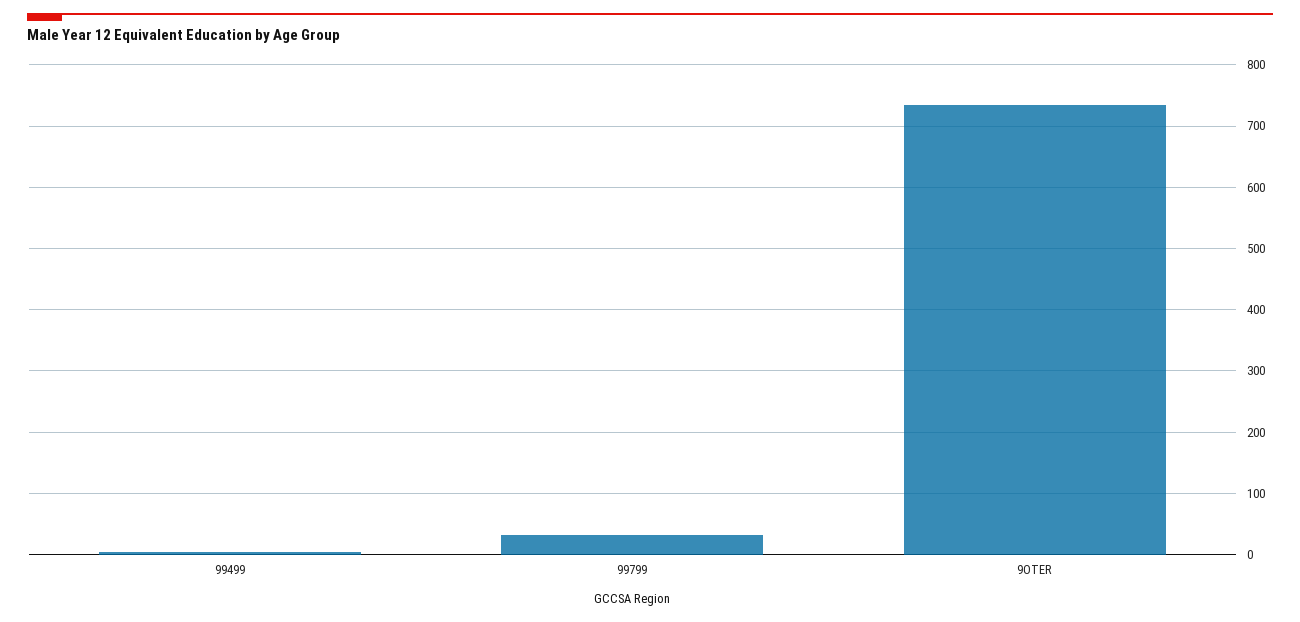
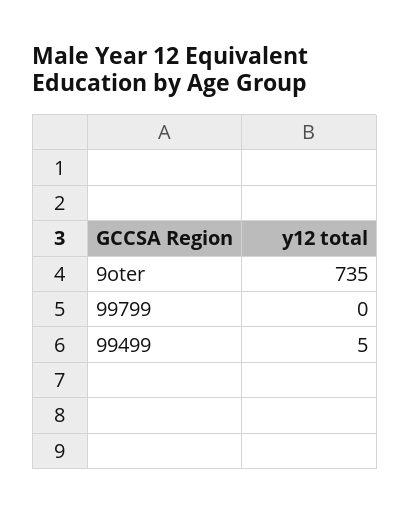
  {
    "99499": 5,
-   "99799": 30,
+   "99799": 0,
    "9OTER": 735
  }

